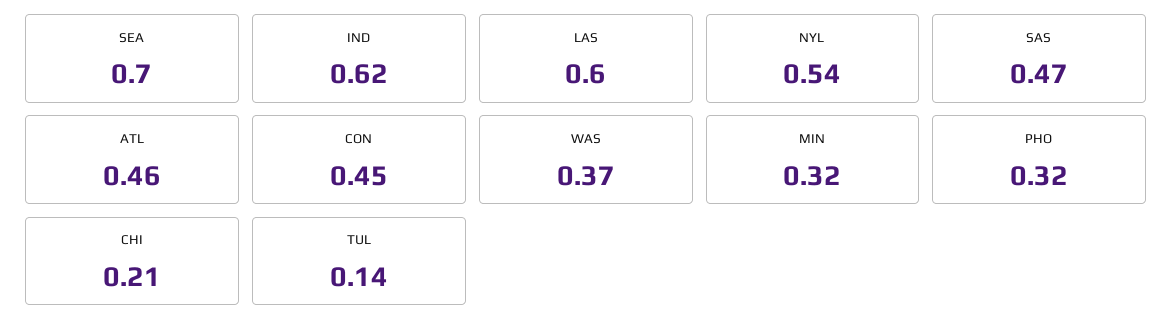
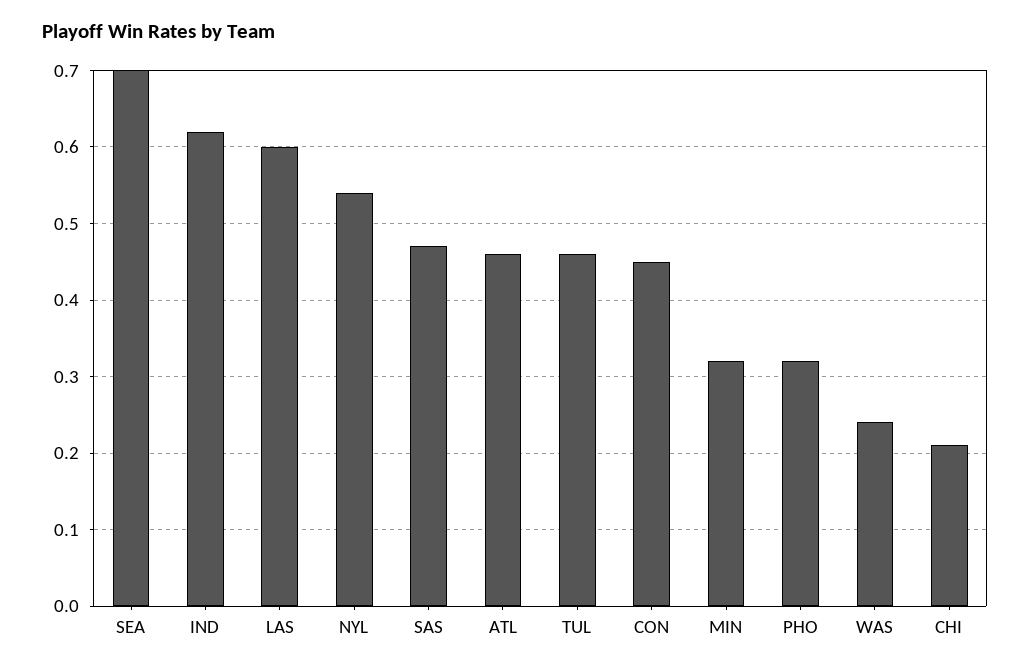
  {
    "SEA": 0.7,
    "IND": 0.62,
    "LAS": 0.6,
    "NYL": 0.54,
    "SAS": 0.47,
    "ATL": 0.46,
    "CON": 0.45,
-   "WAS": 0.37,
+   "WAS": 0.24,
    "MIN": 0.32,
    "PHO": 0.32,
    "CHI": 0.21,
-   "TUL": 0.14
+   "TUL": 0.46
  }

